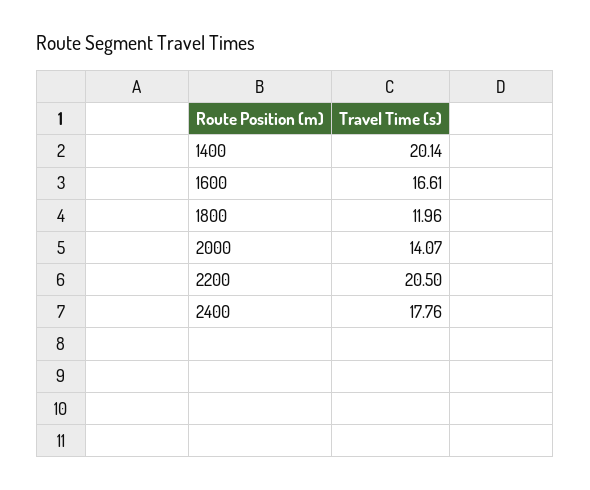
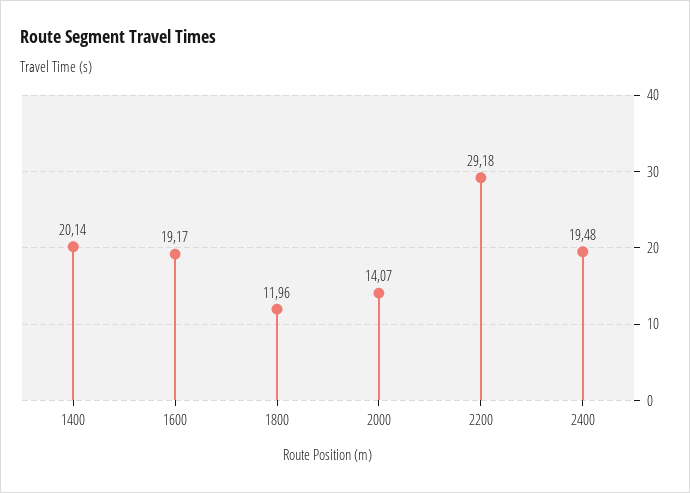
  {
    "1400": 20.14,
-   "1600": 16.61,
+   "1600": 19.17,
    "1800": 11.96,
    "2000": 14.07,
-   "2200": 20.5,
+   "2200": 29.18,
-   "2400": 17.76
+   "2400": 19.48
  }

